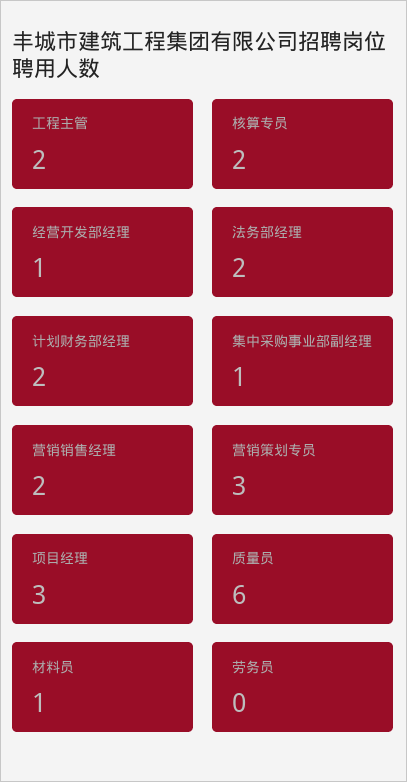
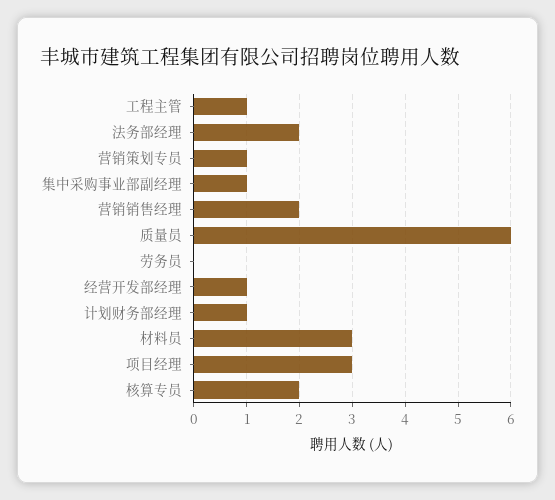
  {
-   "工程主管": 2,
+   "工程主管": 1,
    "核算专员": 2,
    "经营开发部经理": 1,
    "法务部经理": 2,
-   "计划财务部经理": 2,
+   "计划财务部经理": 1,
    "集中采购事业部副经理": 1,
    "营销销售经理": 2,
-   "营销策划专员": 3,
+   "营销策划专员": 1,
    "项目经理": 3,
    "质量员": 6,
-   "材料员": 1,
+   "材料员": 3,
    "劳务员": 0
  }

